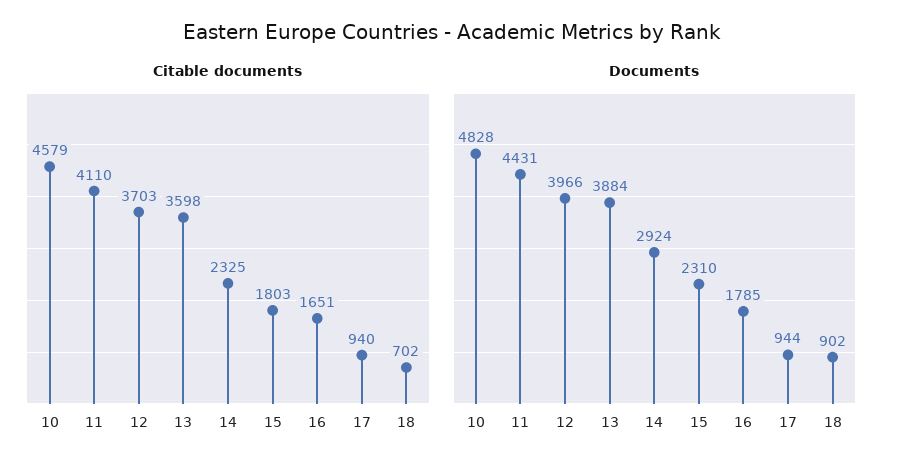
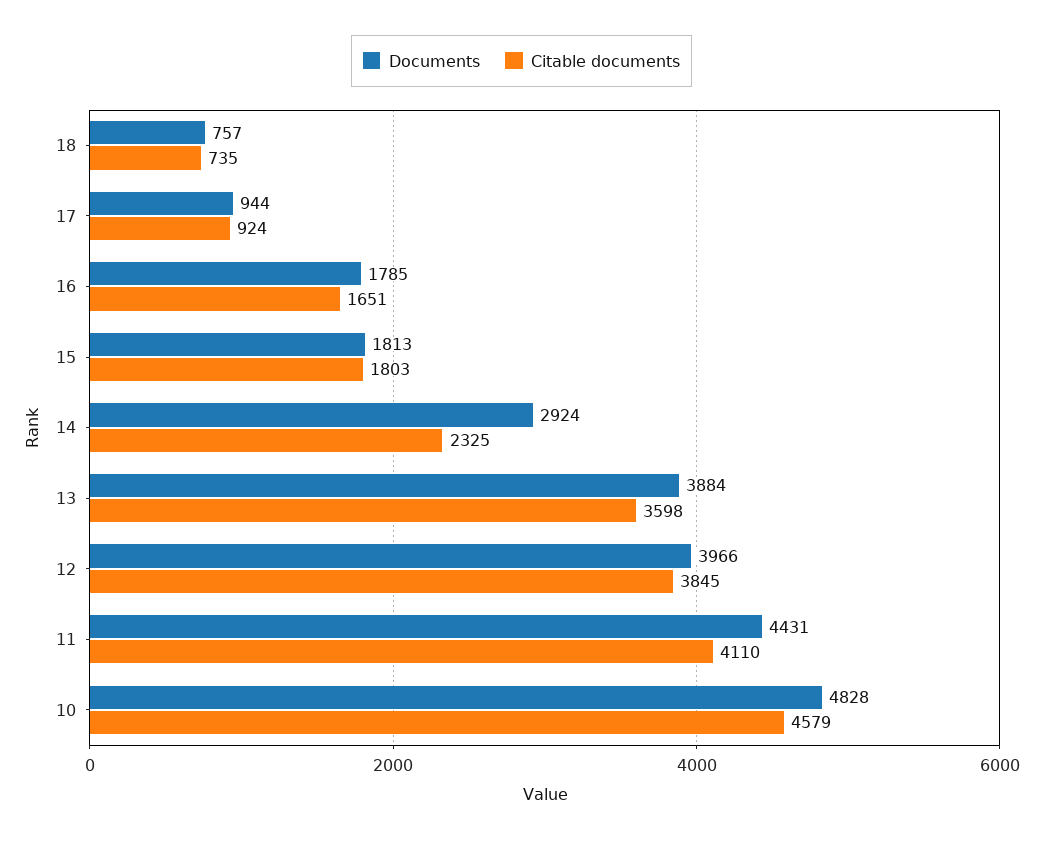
  {
    "Citable documents": {
      "10": 4579,
      "11": 4110,
-     "12": 3703,
+     "12": 3845,
      "13": 3598,
      "14": 2325,
      "15": 1803,
      "16": 1651,
-     "17": 940,
+     "17": 924,
-     "18": 702
+     "18": 735
    },
    "Documents": {
      "10": 4828,
      "11": 4431,
      "12": 3966,
      "13": 3884,
      "14": 2924,
-     "15": 2310,
+     "15": 1813,
      "16": 1785,
      "17": 944,
-     "18": 902
+     "18": 757
    }
  }

